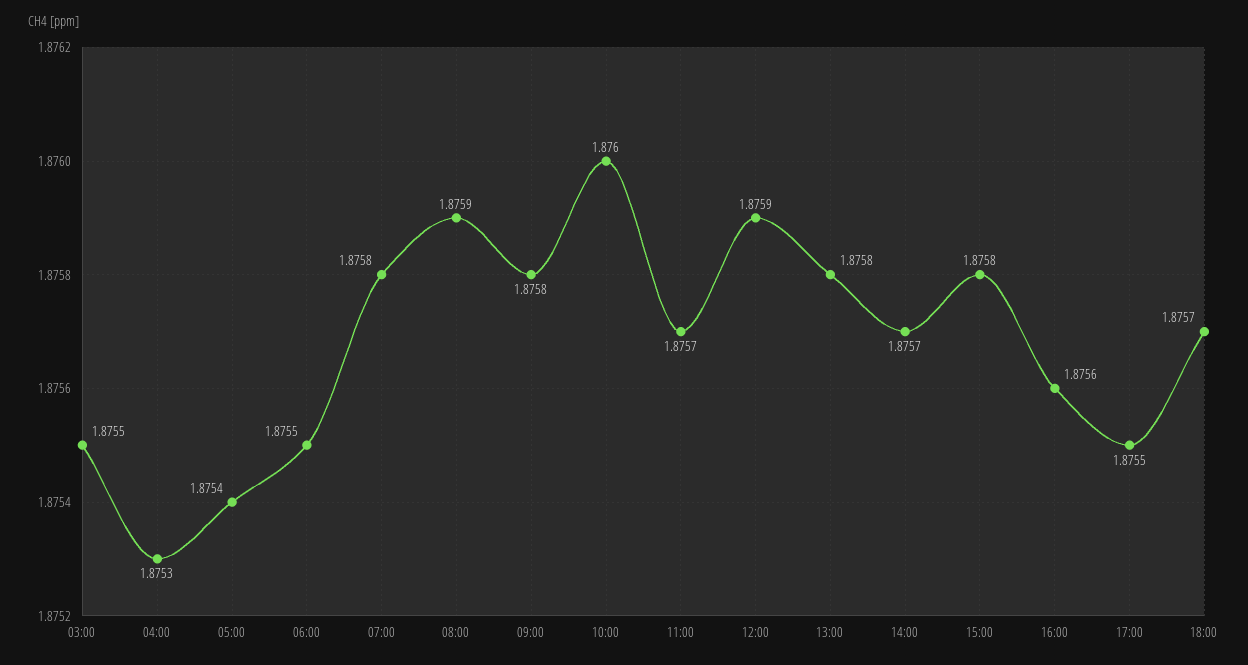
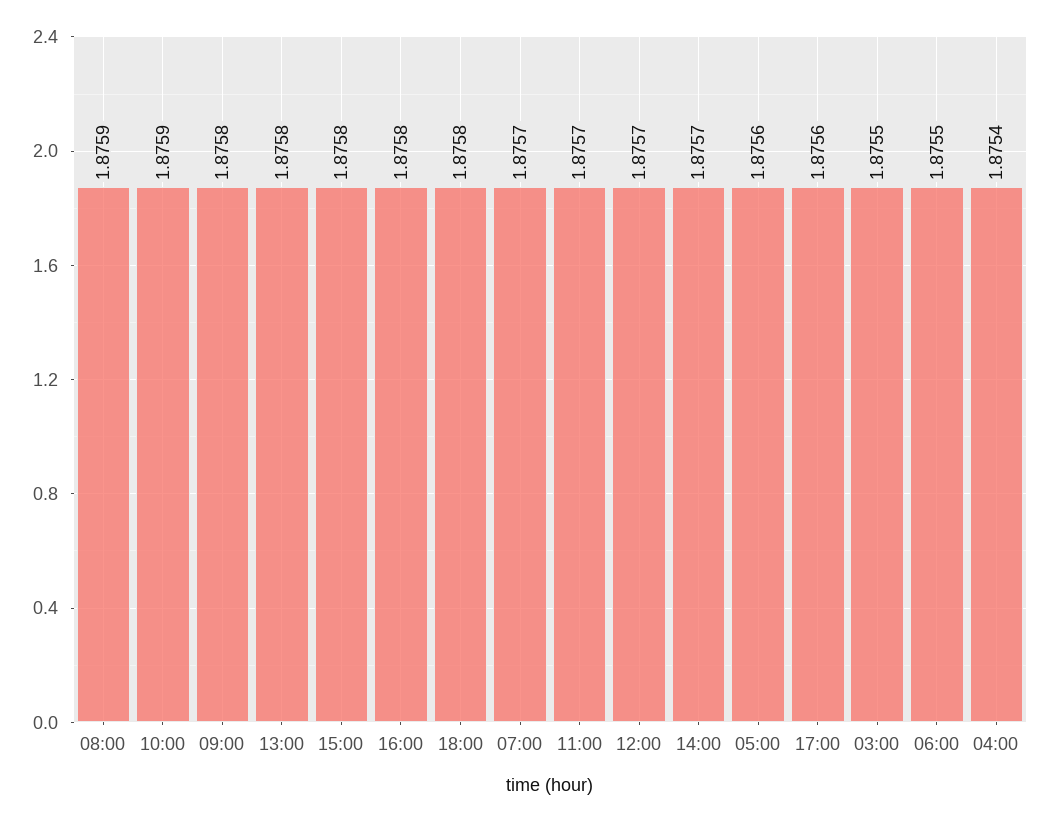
  {
    "03:00": 1.8755,
-   "04:00": 1.8753,
+   "04:00": 1.8754,
-   "05:00": 1.8754,
+   "05:00": 1.8756,
    "06:00": 1.8755,
-   "07:00": 1.8758,
+   "07:00": 1.8757,
    "08:00": 1.8759,
    "09:00": 1.8758,
-   "10:00": 1.876,
+   "10:00": 1.8759,
    "11:00": 1.8757,
-   "12:00": 1.8759,
+   "12:00": 1.8757,
    "13:00": 1.8758,
    "14:00": 1.8757,
    "15:00": 1.8758,
-   "16:00": 1.8756,
+   "16:00": 1.8758,
-   "17:00": 1.8755,
+   "17:00": 1.8756,
-   "18:00": 1.8757
+   "18:00": 1.8758
  }

